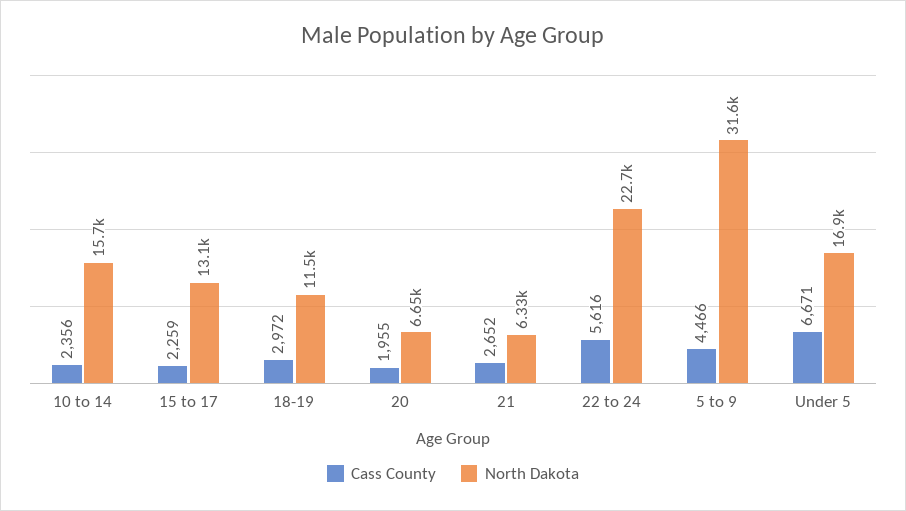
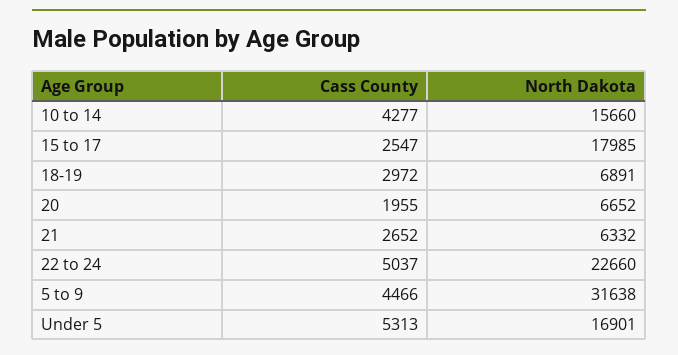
  {
    "Cass County": {
-     "10 to 14": 2356,
+     "10 to 14": 4277,
-     "15 to 17": 2259,
+     "15 to 17": 2547,
      "18-19": 2972,
      "20": 1955,
      "21": 2652,
-     "22 to 24": 5616,
+     "22 to 24": 5037,
      "5 to 9": 4466,
-     "Under 5": 6671
+     "Under 5": 5313
    },
    "North Dakota": {
      "10 to 14": 15660,
-     "15 to 17": 13100,
+     "15 to 17": 17985,
-     "18-19": 11500,
+     "18-19": 6891,
      "20": 6652,
      "21": 6332,
      "22 to 24": 22660,
      "5 to 9": 31638,
      "Under 5": 16901
    }
  }

